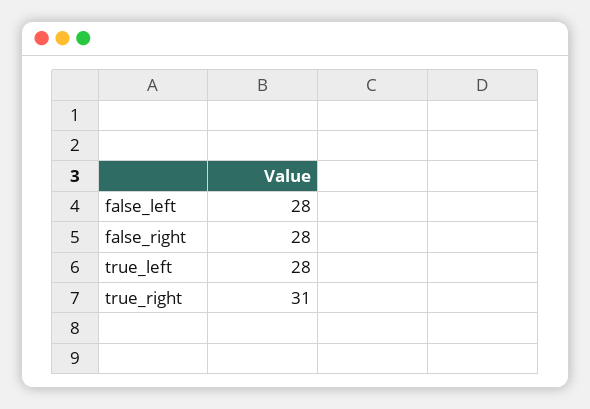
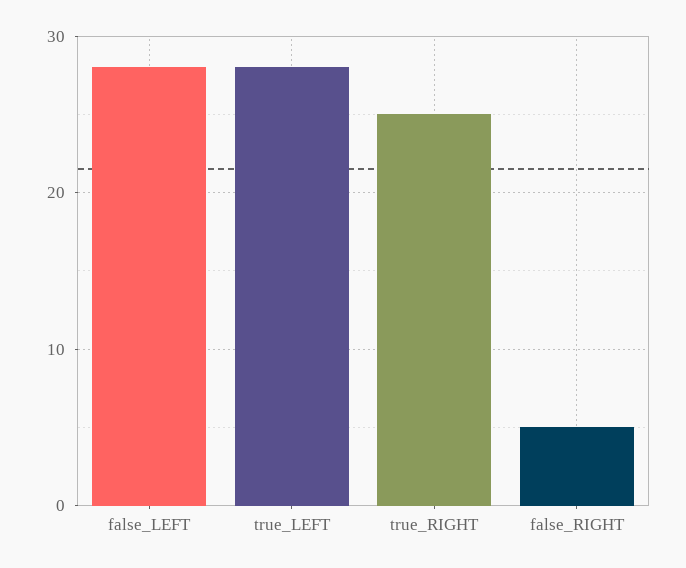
  {
    "false_left": 28,
-   "false_right": 28,
+   "false_right": 5,
    "true_left": 28,
-   "true_right": 31
+   "true_right": 25
  }

